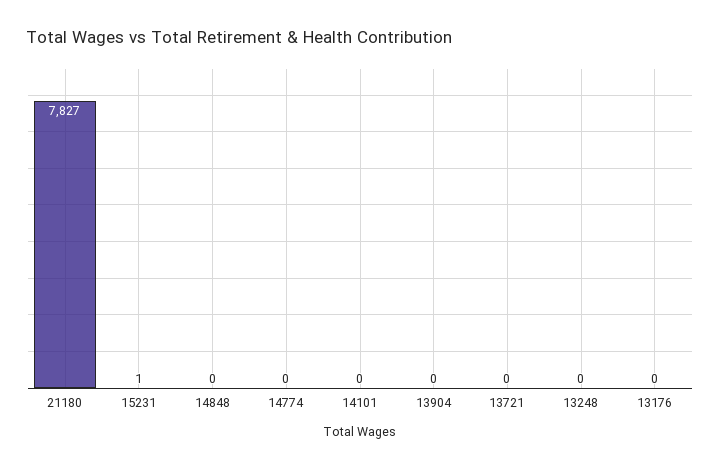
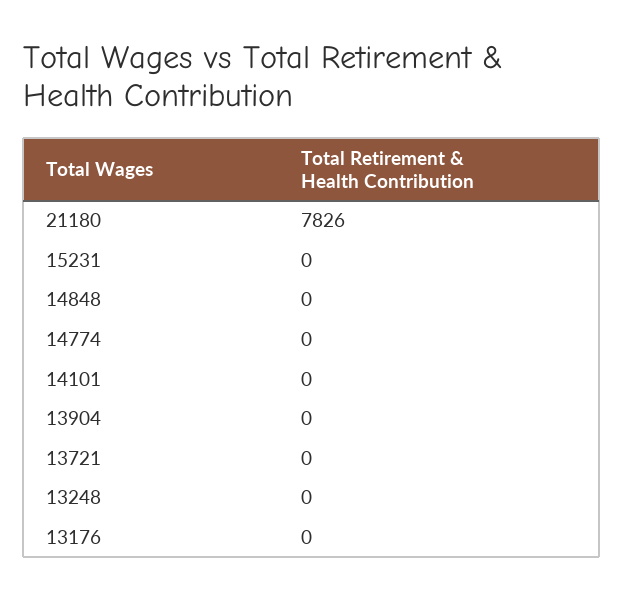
  {
-   "21180": 7827,
+   "21180": 7826,
-   "15231": 1,
+   "15231": 0,
    "14848": 0,
    "14774": 0,
    "14101": 0,
    "13904": 0,
    "13721": 0,
    "13248": 0,
    "13176": 0
  }

